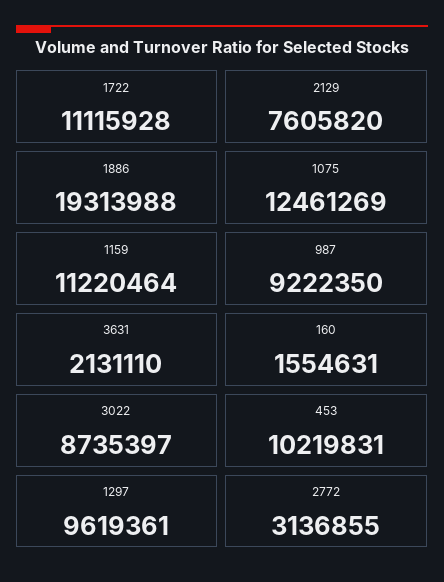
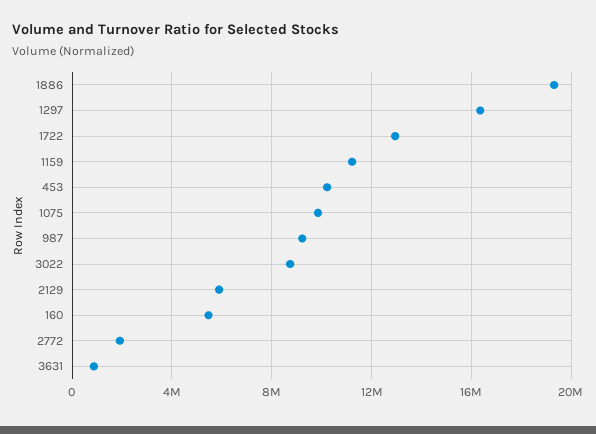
  {
-   "1722": 11115928,
+   "1722": 13000000,
-   "2129": 7605820,
+   "2129": 6000000,
    "1886": 19313988,
-   "1075": 12461269,
+   "1075": 10000000,
    "1159": 11220464,
    "987": 9222350,
-   "3631": 2131110,
+   "3631": 1000000,
-   "160": 1554631,
+   "160": 5500000,
    "3022": 8735397,
    "453": 10219831,
-   "1297": 9619361,
+   "1297": 16500000,
-   "2772": 3136855
+   "2772": 2000000
  }

